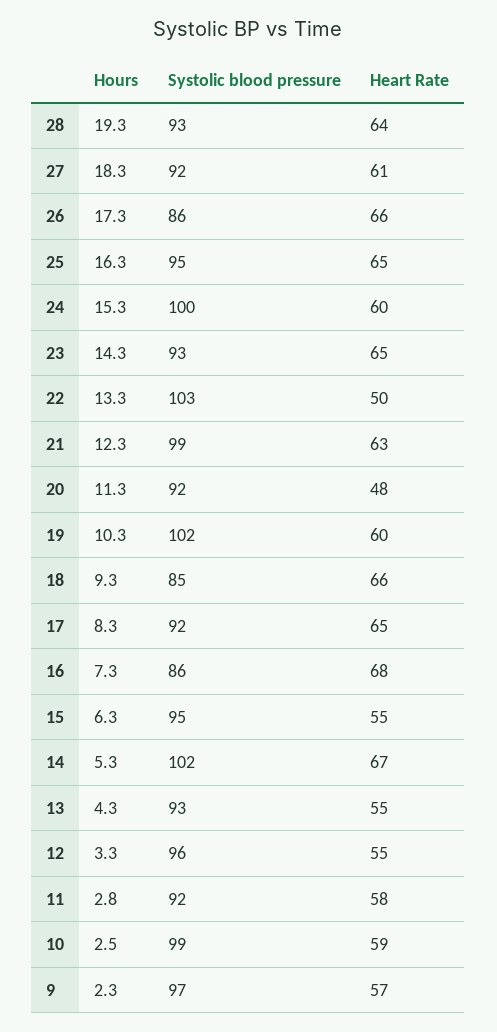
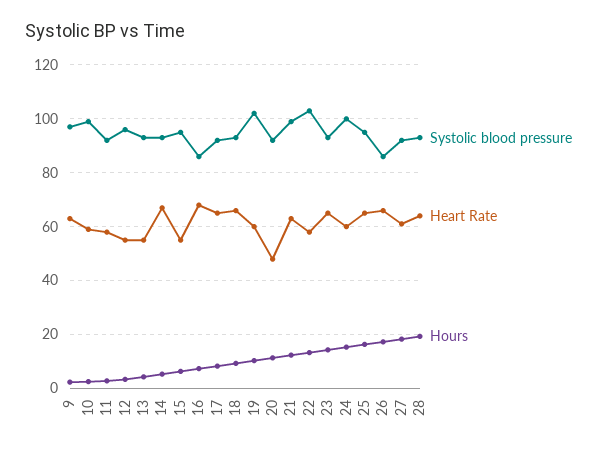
  {
    "Hours": {
      "28": 19.3,
      "27": 18.3,
      "26": 17.3,
      "25": 16.3,
      "24": 15.3,
      "23": 14.3,
      "22": 13.3,
      "21": 12.3,
      "20": 11.3,
      "19": 10.3,
      "18": 9.3,
      "17": 8.3,
      "16": 7.3,
      "15": 6.3,
      "14": 5.3,
      "13": 4.3,
      "12": 3.3,
      "11": 2.8,
      "10": 2.5,
      "9": 2.3
    },
    "Systolic blood pressure": {
      "28": 93,
      "27": 92,
      "26": 86,
      "25": 95,
      "24": 100,
      "23": 93,
      "22": 103,
      "21": 99,
      "20": 92,
      "19": 102,
-     "18": 85,
+     "18": 92.5,
      "17": 92,
      "16": 86,
      "15": 95,
-     "14": 102,
+     "14": 92.5,
      "13": 93,
      "12": 96,
      "11": 92,
      "10": 99,
      "9": 97
    },
    "Heart Rate": {
      "28": 64,
      "27": 61,
      "26": 66,
      "25": 65,
      "24": 60,
      "23": 65,
-     "22": 50,
+     "22": 57.5,
      "21": 63,
      "20": 48,
      "19": 60,
      "18": 66,
      "17": 65,
      "16": 68,
      "15": 55,
      "14": 67,
      "13": 55,
      "12": 55,
      "11": 58,
      "10": 59,
-     "9": 57
+     "9": 62.5
    }
  }

